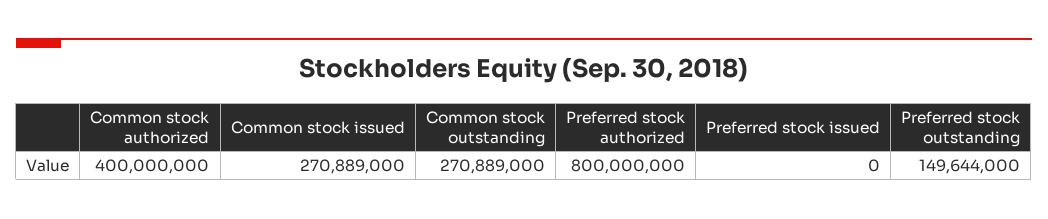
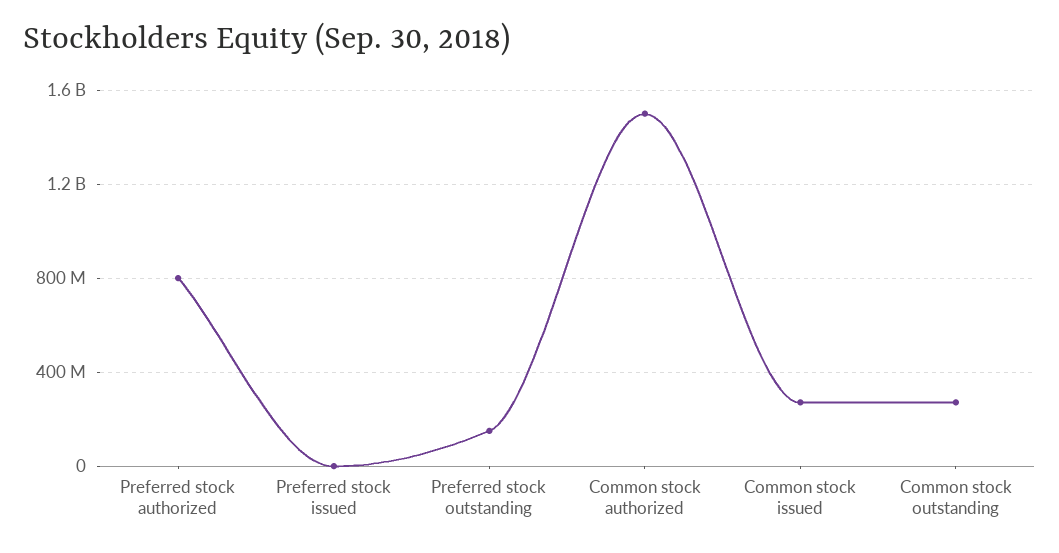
  {
-   "Common stock authorized": 400000000,
+   "Common stock authorized": 1500000000,
    "Common stock issued": 270889000,
    "Common stock outstanding": 270889000,
    "Preferred stock authorized": 800000000,
    "Preferred stock issued": 0,
    "Preferred stock outstanding": 149644000
  }

